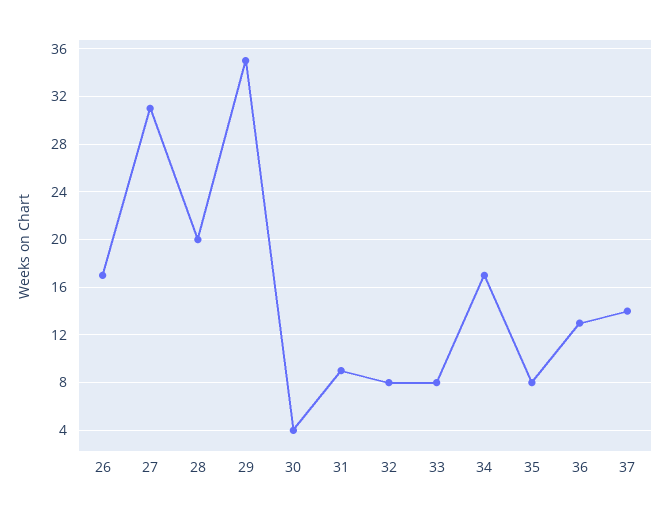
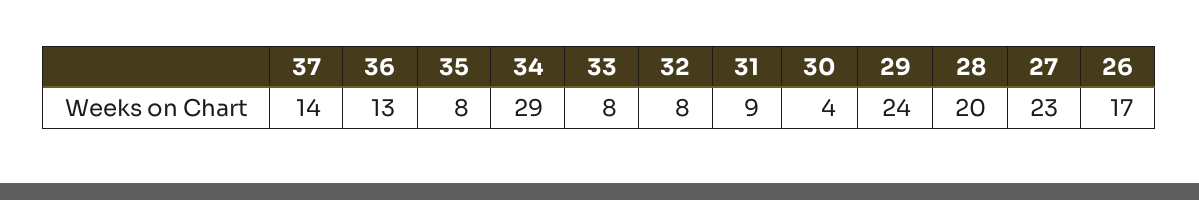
  {
    "26": 17,
-   "27": 31,
+   "27": 23,
    "28": 20,
-   "29": 35,
+   "29": 24,
    "30": 4,
    "31": 9,
    "32": 8,
    "33": 8,
-   "34": 17,
+   "34": 29,
    "35": 8,
    "36": 13,
    "37": 14
  }

